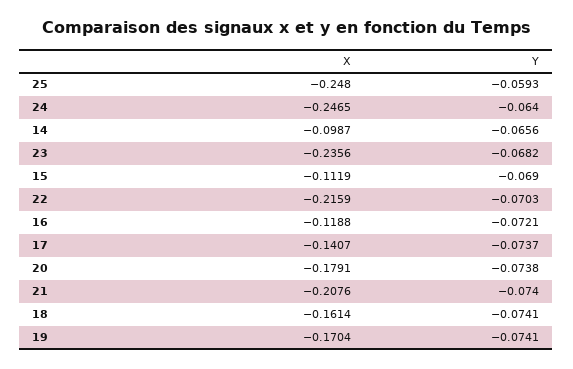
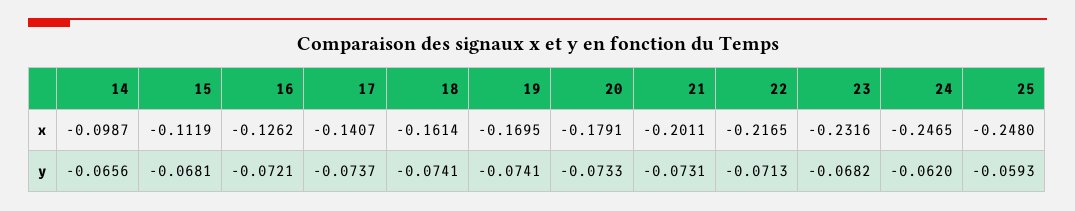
  {
    "X": {
      "25": -0.248,
      "24": -0.2465,
      "14": -0.0987,
-     "23": -0.2356,
+     "23": -0.2316,
      "15": -0.1119,
-     "22": -0.2159,
+     "22": -0.2165,
-     "16": -0.1188,
+     "16": -0.1262,
      "17": -0.1407,
      "20": -0.1791,
-     "21": -0.2076,
+     "21": -0.2011,
      "18": -0.1614,
-     "19": -0.1704
+     "19": -0.1695
    },
    "Y": {
      "25": -0.0593,
-     "24": -0.064,
+     "24": -0.062,
      "14": -0.0656,
      "23": -0.0682,
-     "15": -0.069,
+     "15": -0.0681,
-     "22": -0.0703,
+     "22": -0.0713,
      "16": -0.0721,
      "17": -0.0737,
-     "20": -0.0738,
+     "20": -0.0733,
-     "21": -0.074,
+     "21": -0.0731,
      "18": -0.0741,
      "19": -0.0741
    }
  }

